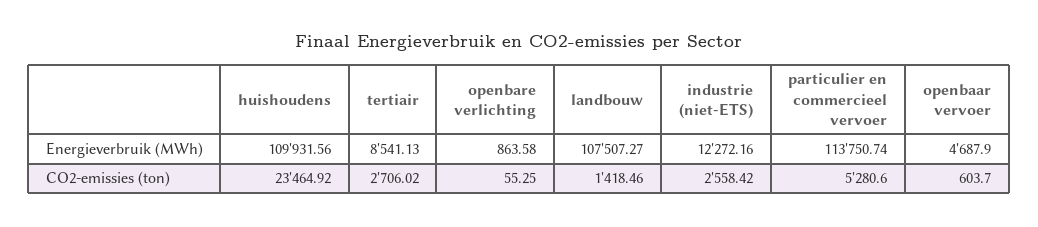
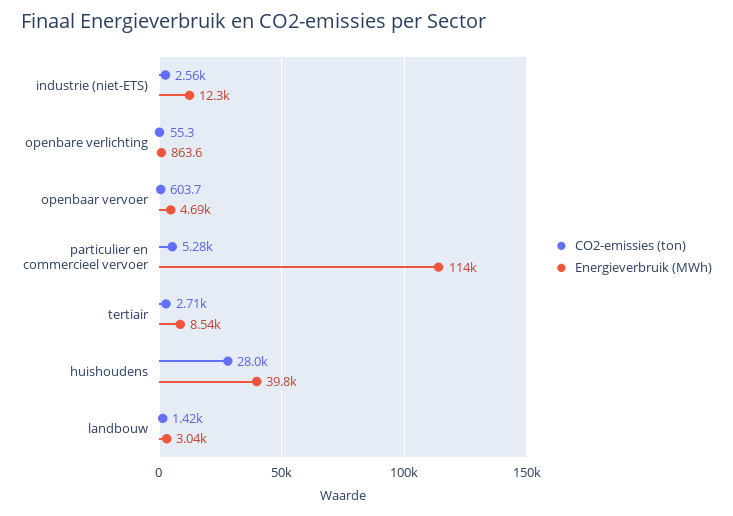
  {
    "Energieverbruik (MWh)": {
-     "huishoudens": 109931.56,
+     "huishoudens": 39800,
      "tertiair": 8541.13,
      "openbare verlichting": 863.58,
-     "landbouw": 107507.27,
+     "landbouw": 3040,
      "industrie (niet-ETS)": 12272.16,
      "particulier en commercieel vervoer": 113750.74,
      "openbaar vervoer": 4687.9
    },
    "CO2-emissies (ton)": {
-     "huishoudens": 23464.92,
+     "huishoudens": 28000,
      "tertiair": 2706.02,
      "openbare verlichting": 55.25,
      "landbouw": 1418.46,
      "industrie (niet-ETS)": 2558.42,
      "particulier en commercieel vervoer": 5280.6,
      "openbaar vervoer": 603.7
    }
  }

